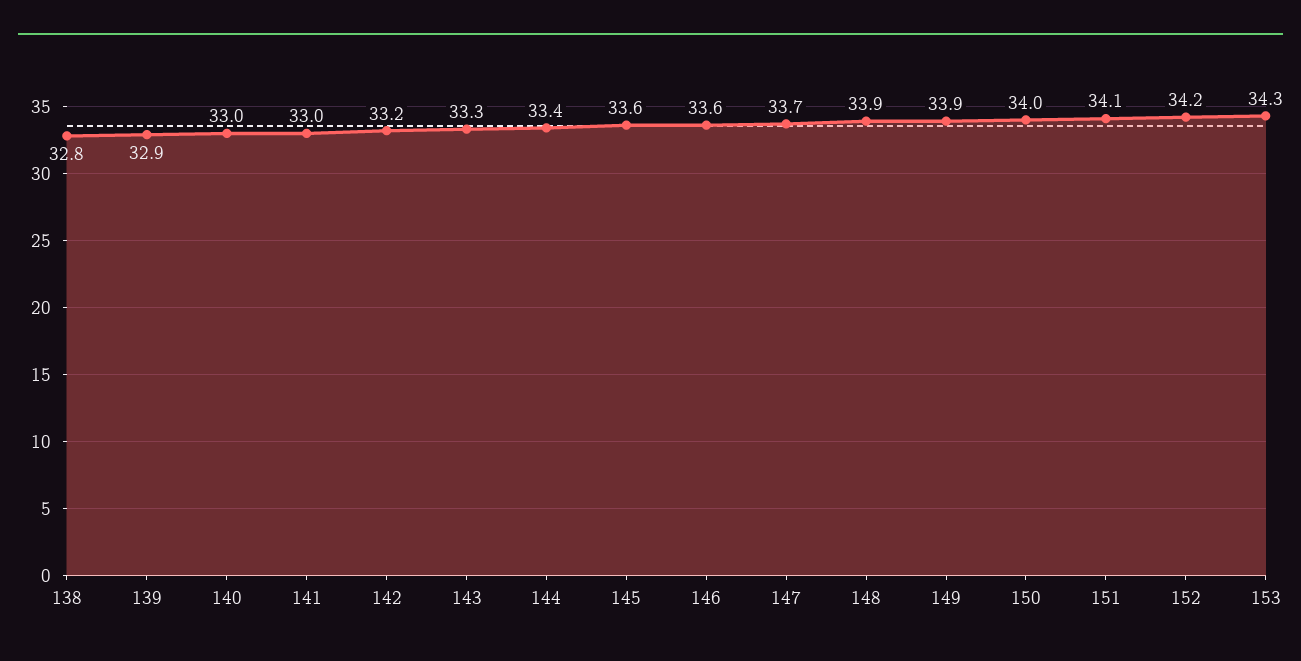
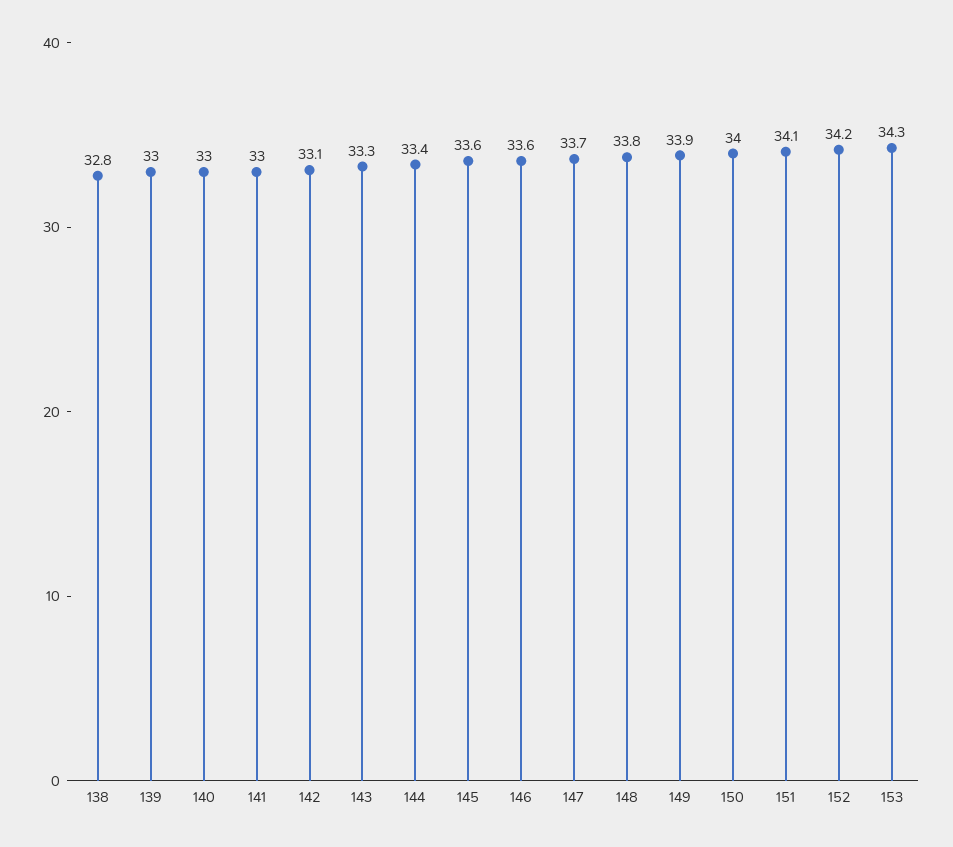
  {
    "138": 32.8,
-   "139": 32.9,
+   "139": 33,
    "140": 33,
    "141": 33,
-   "142": 33.2,
+   "142": 33.1,
    "143": 33.3,
    "144": 33.4,
    "145": 33.6,
    "146": 33.6,
    "147": 33.7,
-   "148": 33.9,
+   "148": 33.8,
    "149": 33.9,
    "150": 34,
    "151": 34.1,
    "152": 34.2,
    "153": 34.3
  }

